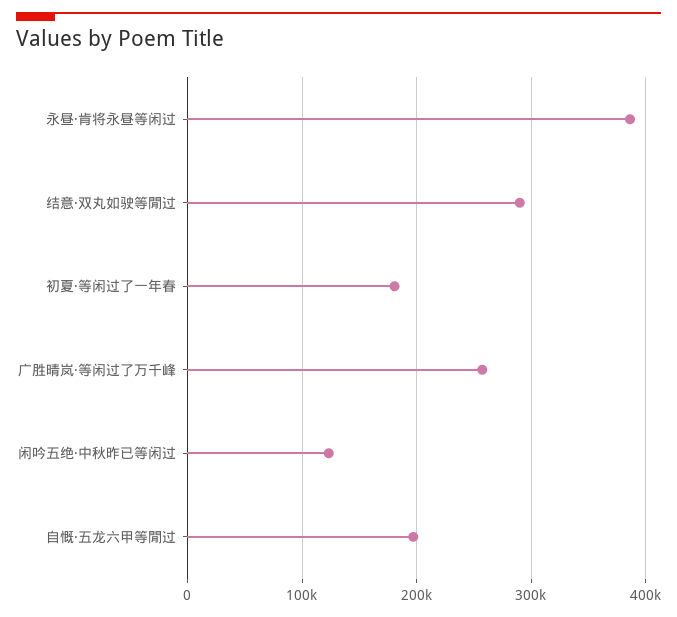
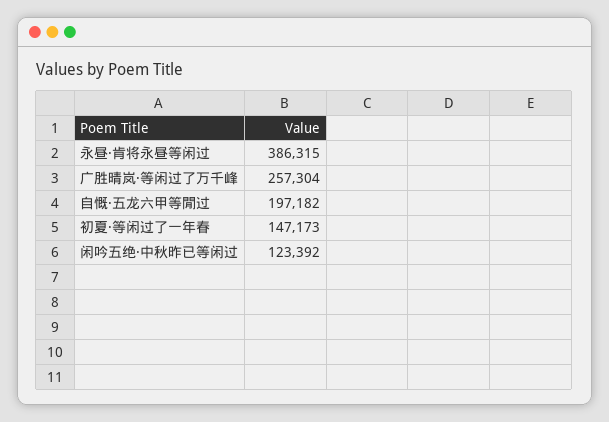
  {
    "永昼·肯将永昼等闲过": 386315,
-   "结意·双丸如驶等閒过": 290000,
-   "初夏·等闲过了一年春": 180000,
+   "初夏·等闲过了一年春": 147173,
    "广胜晴岚·等闲过了万千峰": 257304,
    "闲吟五绝·中秋昨已等闲过": 123392,
    "自慨·五龙六甲等閒过": 197182
  }

